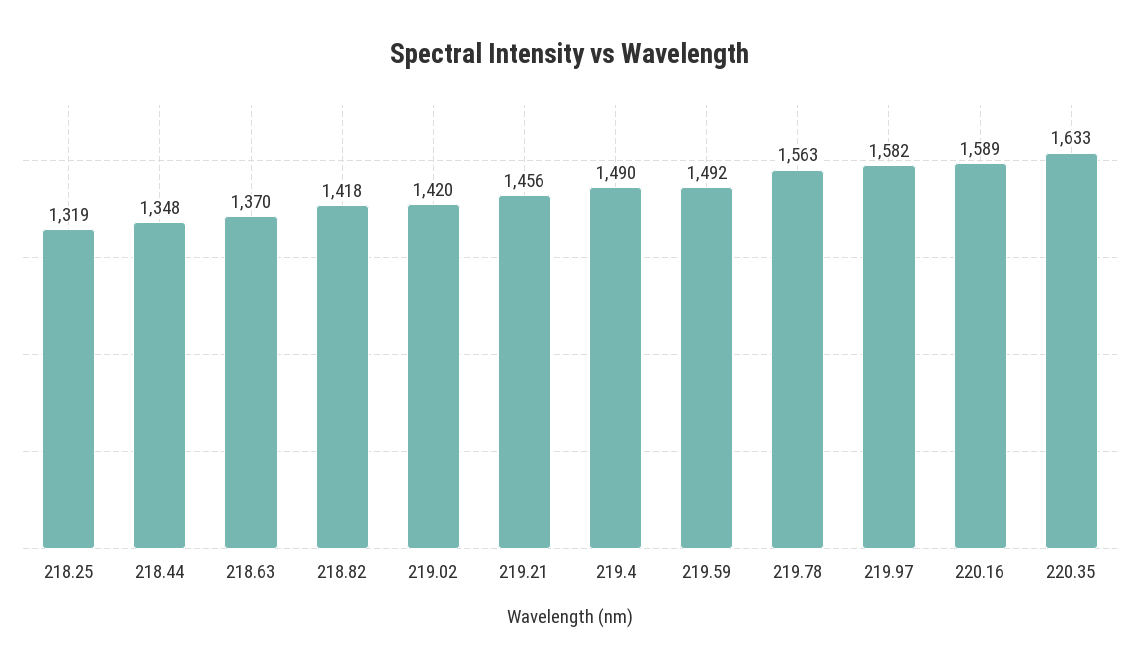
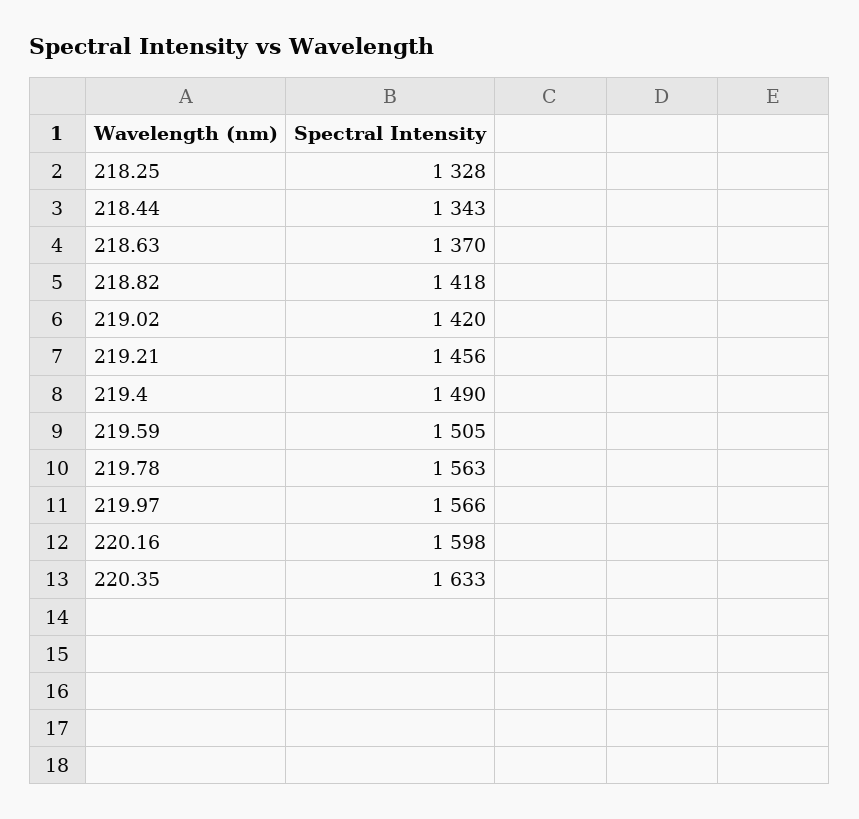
  {
-   "218.25": 1319,
+   "218.25": 1328,
-   "218.44": 1348,
+   "218.44": 1343,
    "218.63": 1370,
    "218.82": 1418,
    "219.02": 1420,
    "219.21": 1456,
    "219.4": 1490,
-   "219.59": 1492,
+   "219.59": 1505,
    "219.78": 1563,
-   "219.97": 1582,
+   "219.97": 1566,
-   "220.16": 1589,
+   "220.16": 1598,
    "220.35": 1633
  }

